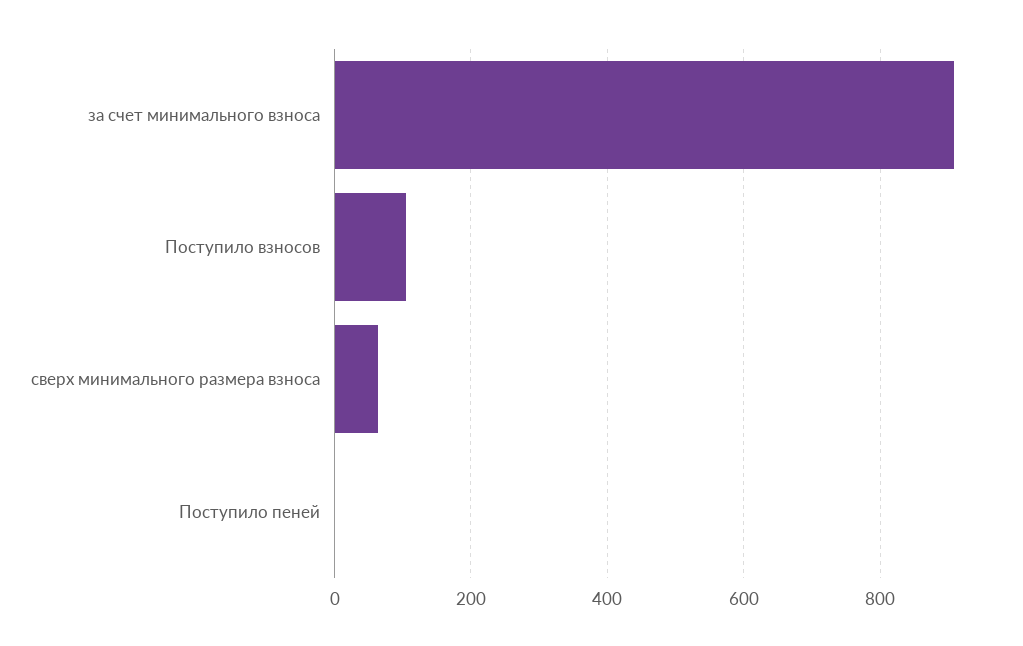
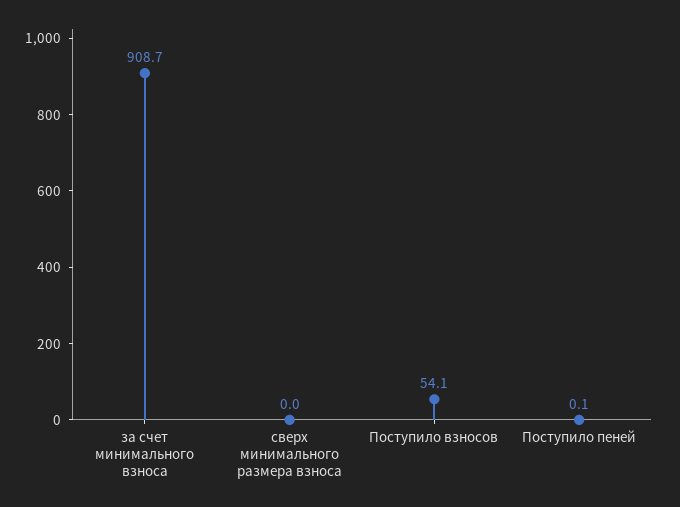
  {
    "за счет минимального взноса": 908.7,
-   "Поступило взносов": 100,
+   "Поступило взносов": 54.1,
-   "сверх минимального размера взноса": 60,
+   "сверх минимального размера взноса": 0,
    "Поступило пеней": 0.1
  }

